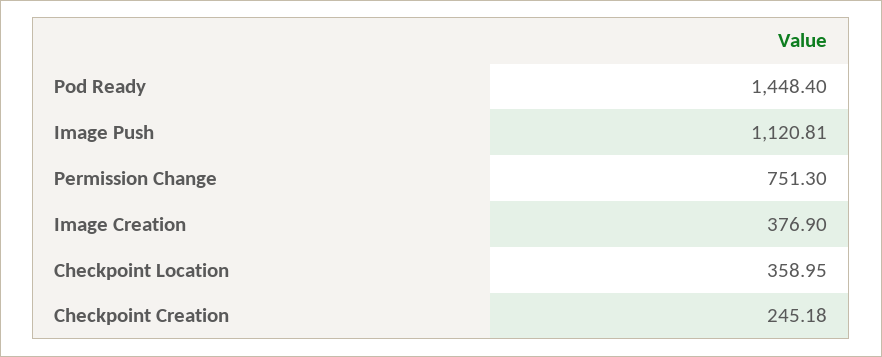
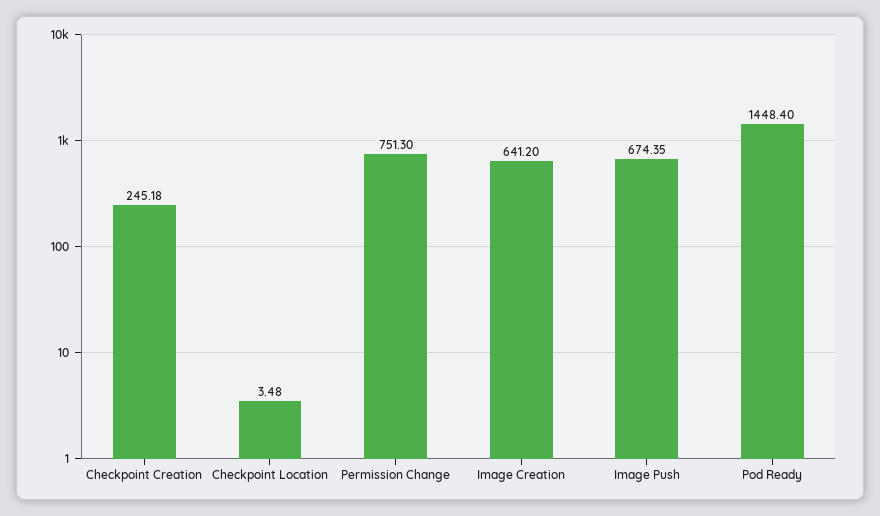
  {
    "Pod Ready": 1448.4,
-   "Image Push": 1120.81,
+   "Image Push": 674.35,
    "Permission Change": 751.3,
-   "Image Creation": 376.9,
+   "Image Creation": 641.2,
-   "Checkpoint Location": 358.95,
+   "Checkpoint Location": 3.48,
    "Checkpoint Creation": 245.18
  }

